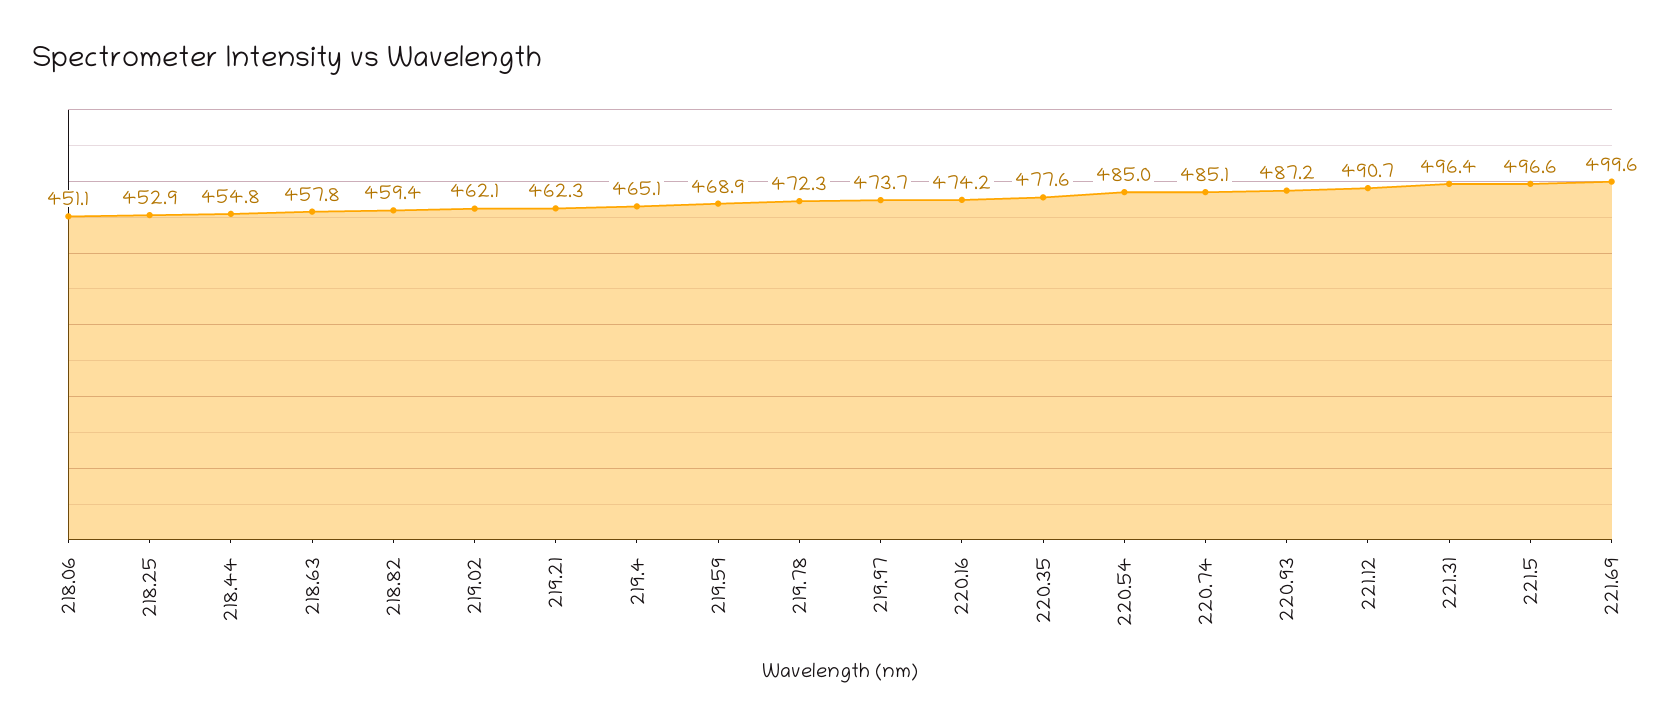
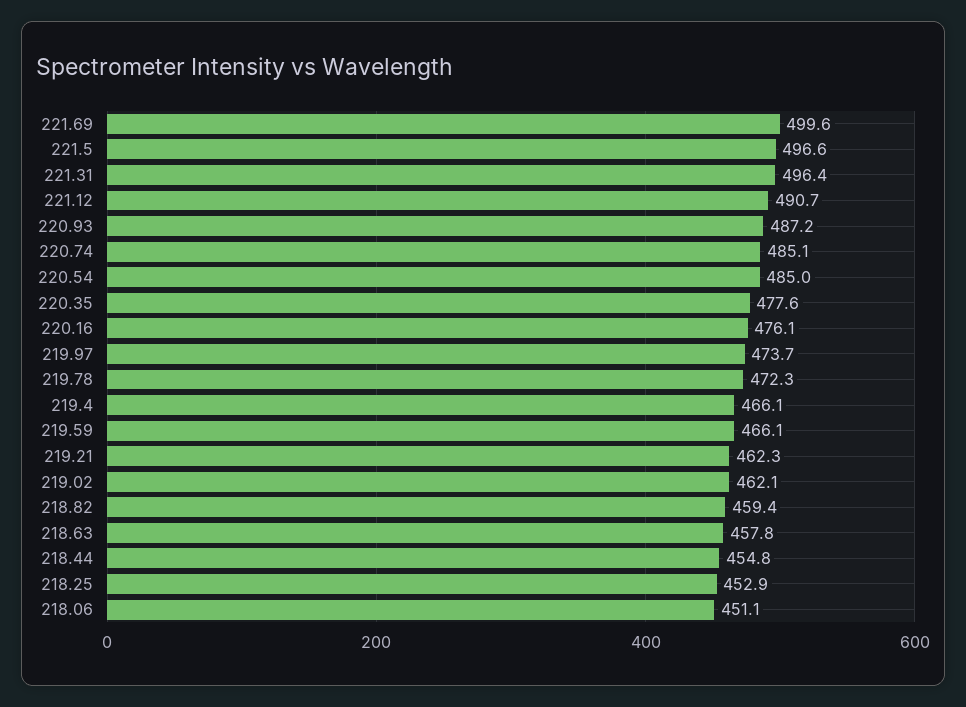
  {
    "218.06": 451.1,
    "218.25": 452.9,
    "218.44": 454.8,
    "218.63": 457.8,
    "218.82": 459.4,
    "219.02": 462.1,
    "219.21": 462.3,
-   "219.4": 465.1,
+   "219.4": 466.1,
-   "219.59": 468.9,
+   "219.59": 466.1,
    "219.78": 472.3,
    "219.97": 473.7,
-   "220.16": 474.2,
+   "220.16": 476.1,
    "220.35": 477.6,
    "220.54": 485,
    "220.74": 485.1,
    "220.93": 487.2,
    "221.12": 490.7,
    "221.31": 496.4,
    "221.5": 496.6,
    "221.69": 499.6
  }

